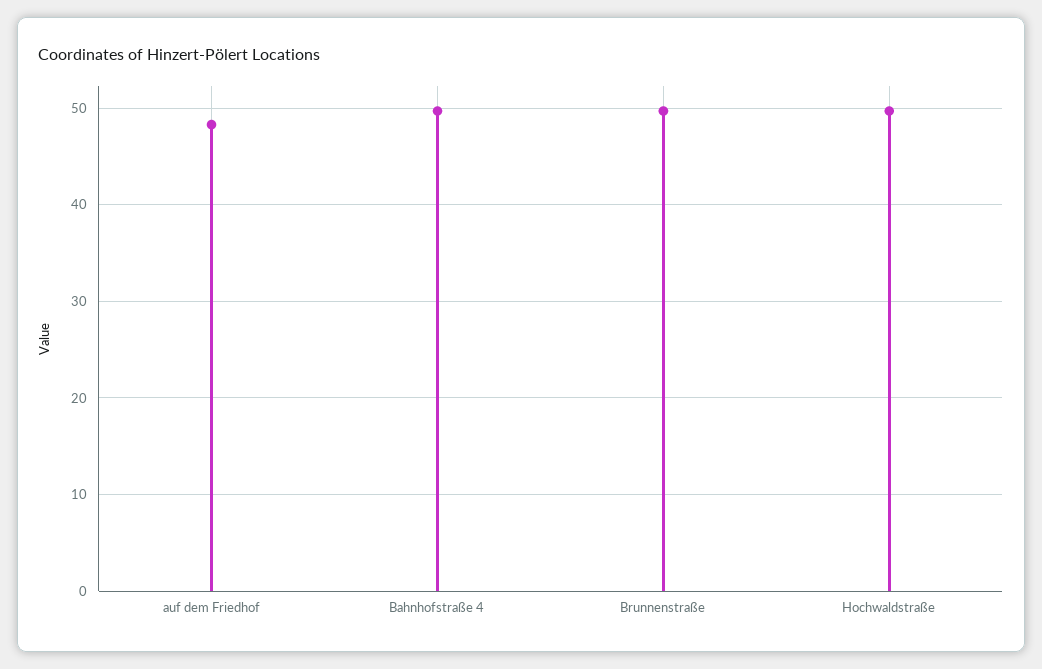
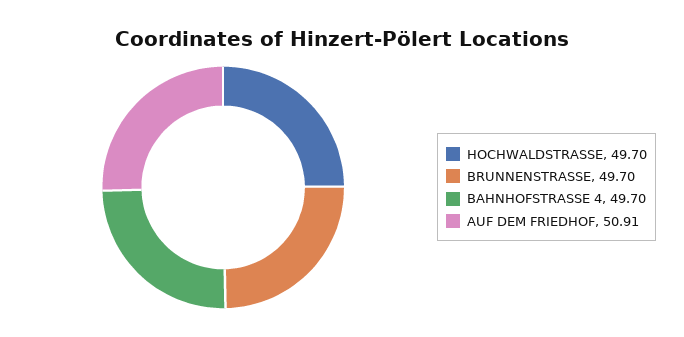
  {
-   "auf dem Friedhof": 48,
+   "auf dem Friedhof": 50.91,
    "Bahnhofstraße 4": 49.7,
    "Brunnenstraße": 49.7,
    "Hochwaldstraße": 49.7
  }

